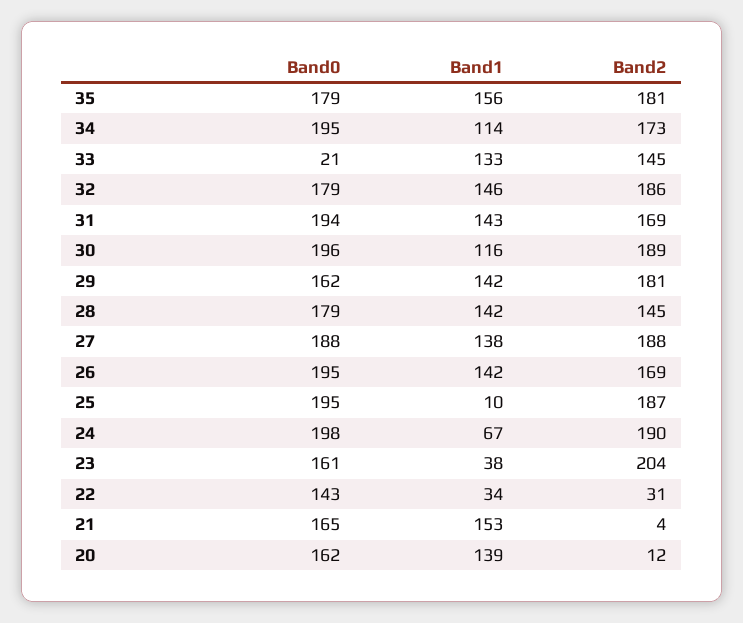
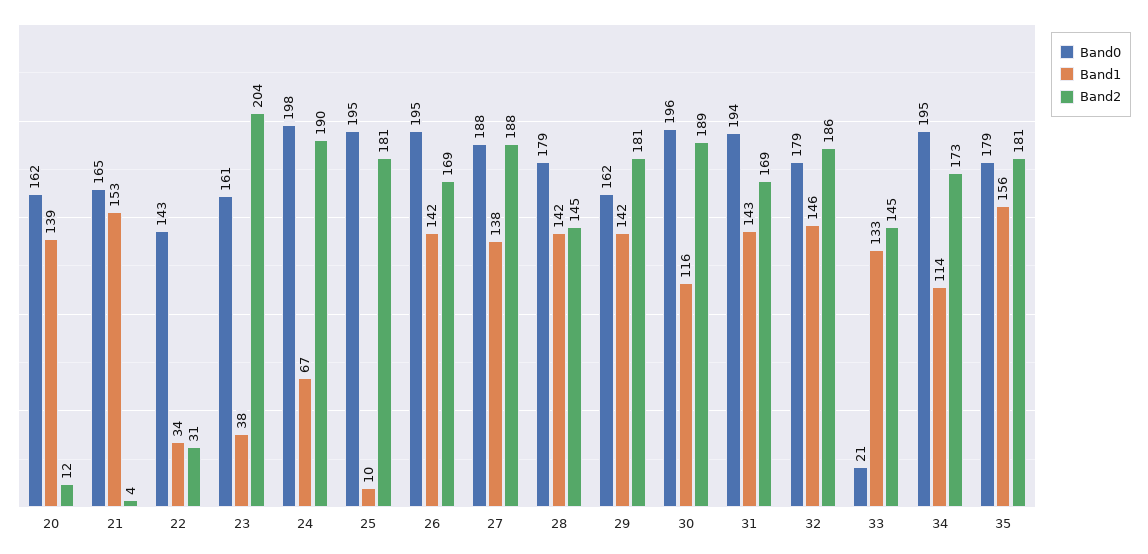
  {
    "Band0": {
      "35": 179,
      "34": 195,
      "33": 21,
      "32": 179,
      "31": 194,
      "30": 196,
      "29": 162,
      "28": 179,
      "27": 188,
      "26": 195,
      "25": 195,
      "24": 198,
      "23": 161,
      "22": 143,
      "21": 165,
      "20": 162
    },
    "Band1": {
      "35": 156,
      "34": 114,
      "33": 133,
      "32": 146,
      "31": 143,
      "30": 116,
      "29": 142,
      "28": 142,
      "27": 138,
      "26": 142,
      "25": 10,
      "24": 67,
      "23": 38,
      "22": 34,
      "21": 153,
      "20": 139
    },
    "Band2": {
      "35": 181,
      "34": 173,
      "33": 145,
      "32": 186,
      "31": 169,
      "30": 189,
      "29": 181,
      "28": 145,
      "27": 188,
      "26": 169,
-     "25": 187,
+     "25": 181,
      "24": 190,
      "23": 204,
      "22": 31,
      "21": 4,
      "20": 12
    }
  }

